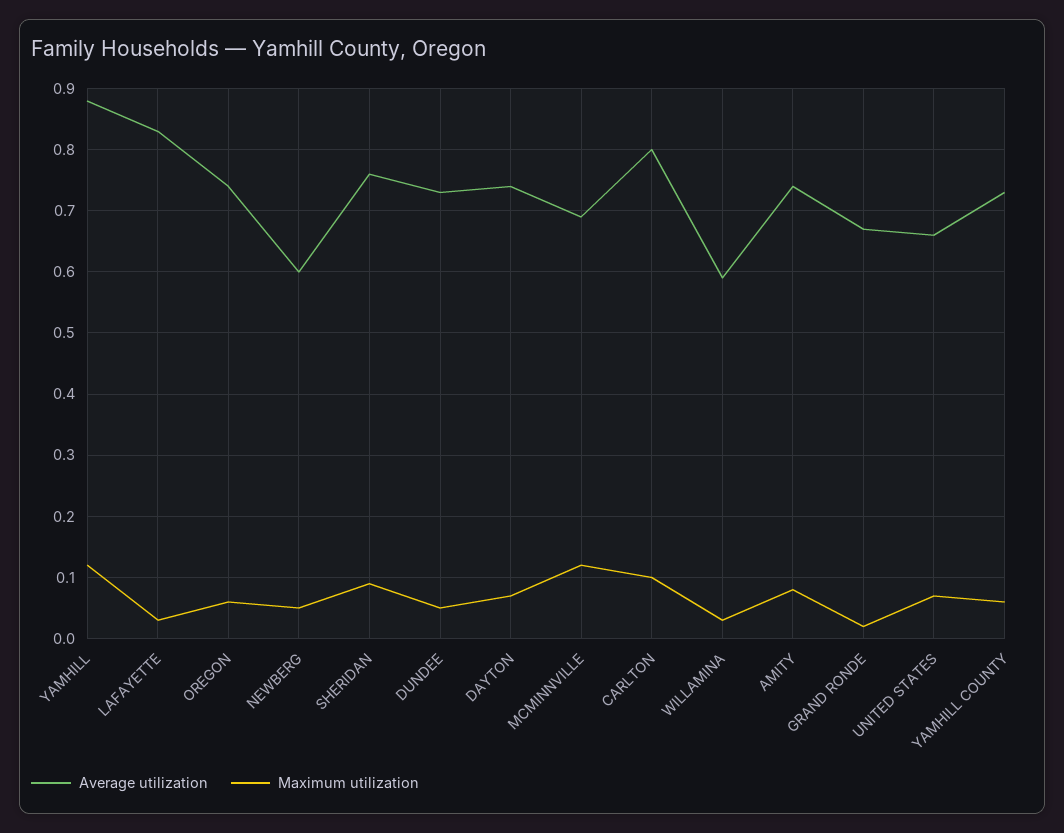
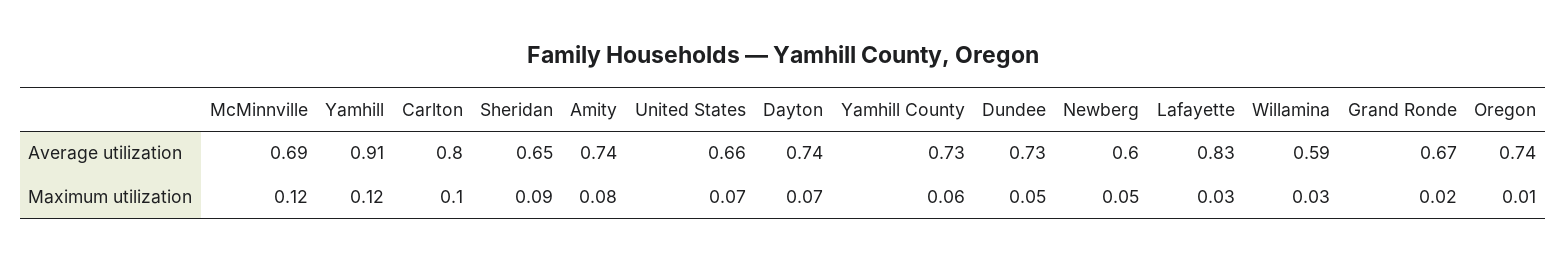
  {
    "Average utilization": {
-     "YAMHILL": 0.88,
+     "YAMHILL": 0.91,
      "LAFAYETTE": 0.83,
      "OREGON": 0.74,
      "NEWBERG": 0.6,
-     "SHERIDAN": 0.76,
+     "SHERIDAN": 0.65,
      "DUNDEE": 0.73,
      "DAYTON": 0.74,
      "MCMINNVILLE": 0.69,
      "CARLTON": 0.8,
      "WILLAMINA": 0.59,
      "AMITY": 0.74,
      "GRAND RONDE": 0.67,
      "UNITED STATES": 0.66,
      "YAMHILL COUNTY": 0.73
    },
    "Maximum utilization": {
      "YAMHILL": 0.12,
      "LAFAYETTE": 0.03,
-     "OREGON": 0.06,
+     "OREGON": 0.01,
      "NEWBERG": 0.05,
      "SHERIDAN": 0.09,
      "DUNDEE": 0.05,
      "DAYTON": 0.07,
      "MCMINNVILLE": 0.12,
      "CARLTON": 0.1,
      "WILLAMINA": 0.03,
      "AMITY": 0.08,
      "GRAND RONDE": 0.02,
      "UNITED STATES": 0.07,
      "YAMHILL COUNTY": 0.06
    }
  }

